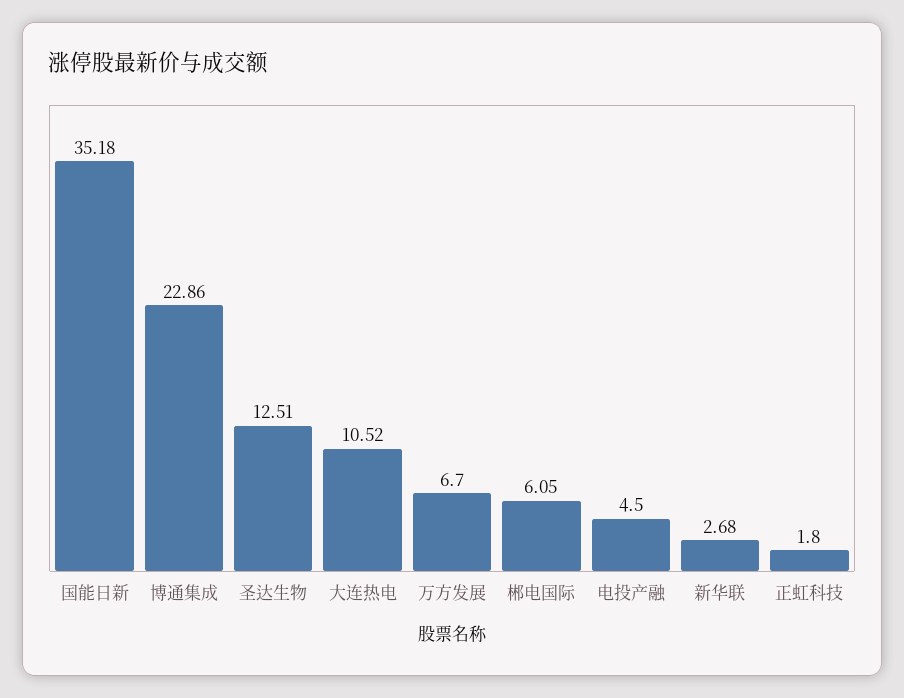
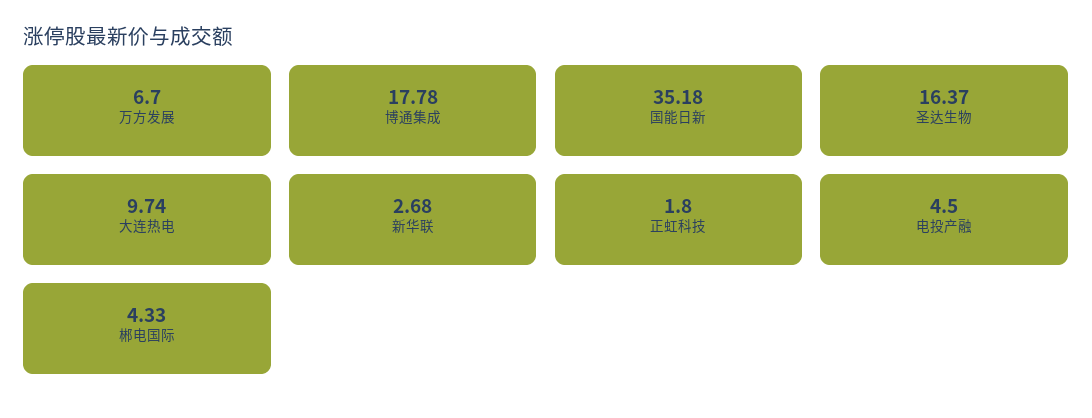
  {
    "国能日新": 35.18,
-   "博通集成": 22.86,
+   "博通集成": 17.78,
-   "圣达生物": 12.51,
+   "圣达生物": 16.37,
-   "大连热电": 10.52,
+   "大连热电": 9.74,
    "万方发展": 6.7,
-   "郴电国际": 6.05,
+   "郴电国际": 4.33,
    "电投产融": 4.5,
    "新华联": 2.68,
    "正虹科技": 1.8
  }

